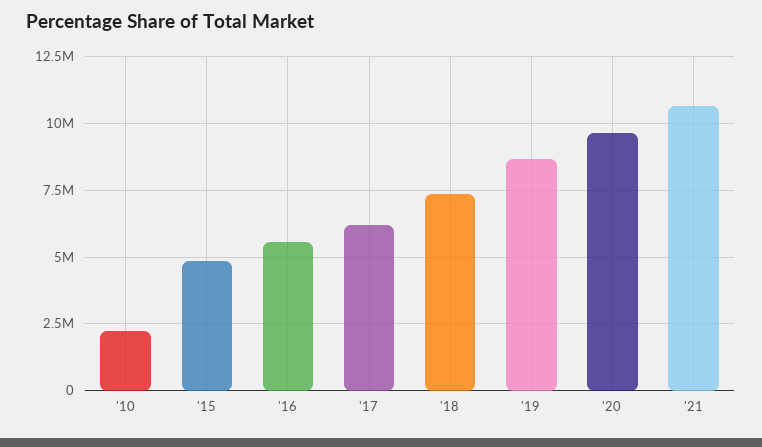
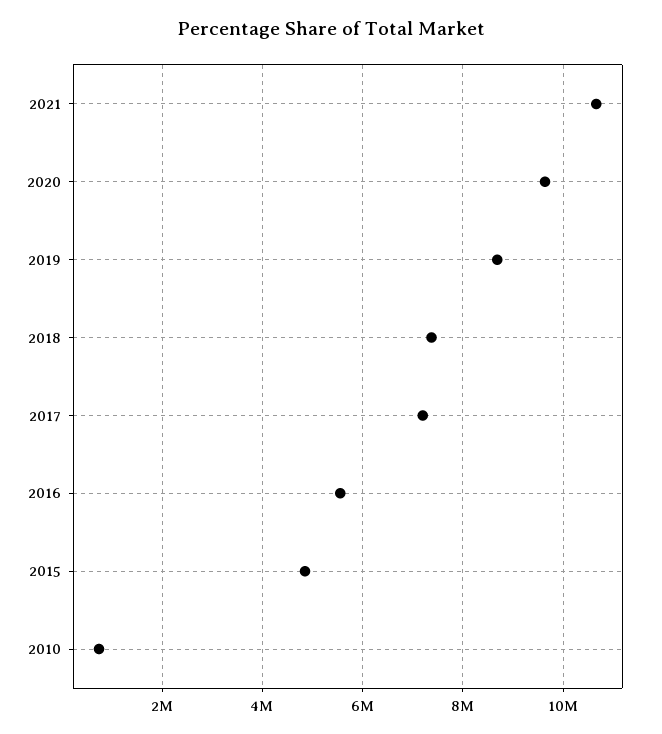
  {
-   "'10": 2250000,
+   "'10": 800000,
    "'15": 4800000,
    "'16": 5600000,
-   "'17": 6250000,
+   "'17": 7200000,
    "'18": 7400000,
    "'19": 8600000,
    "'20": 9600000,
    "'21": 10600000
  }

